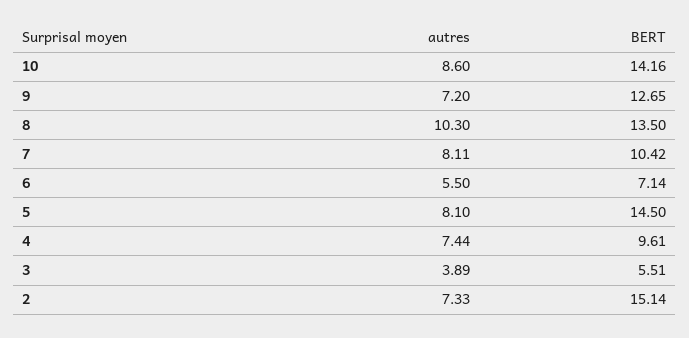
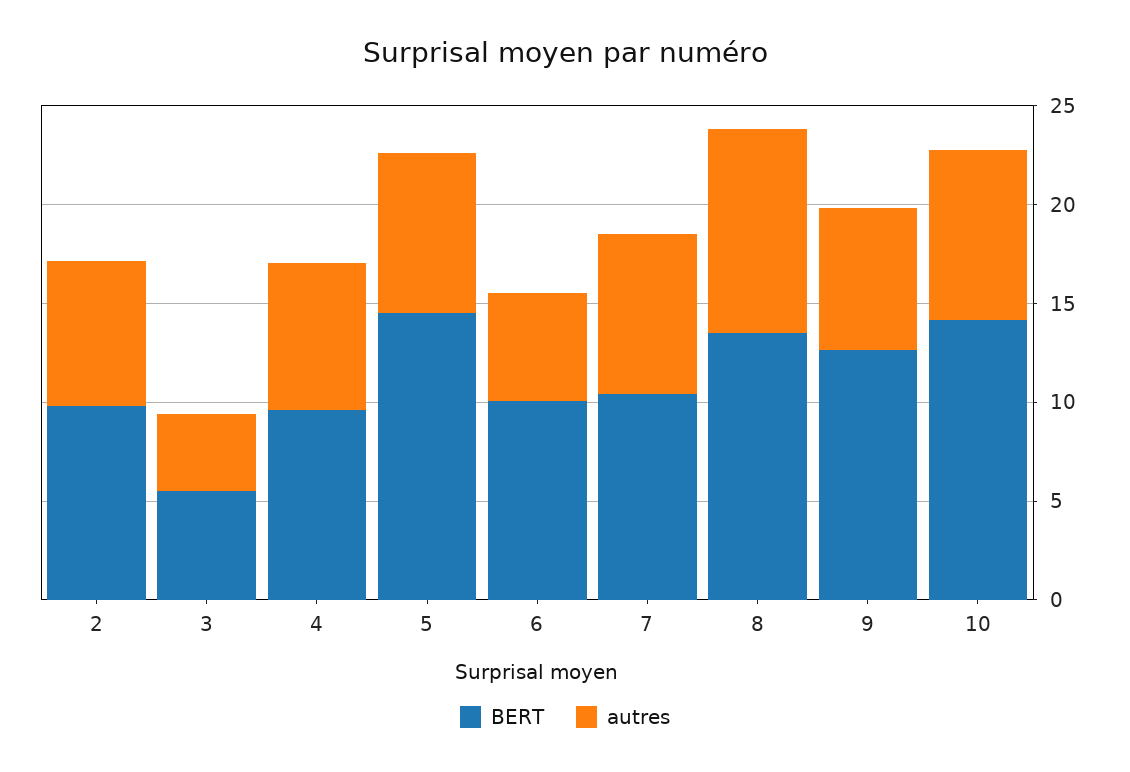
  {
    "autres": {
      "10": 8.6,
      "9": 7.2,
      "8": 10.3,
      "7": 8.11,
      "6": 5.5,
      "5": 8.1,
      "4": 7.44,
      "3": 3.89,
      "2": 7.33
    },
    "BERT": {
      "10": 14.16,
      "9": 12.65,
      "8": 13.5,
      "7": 10.42,
-     "6": 7.14,
+     "6": 10,
      "5": 14.5,
      "4": 9.61,
      "3": 5.51,
-     "2": 15.14
+     "2": 10
    }
  }

